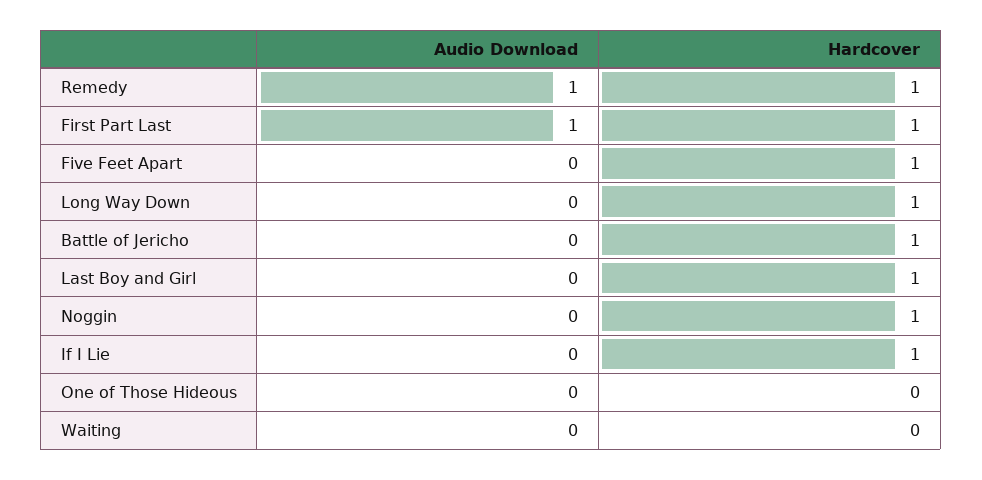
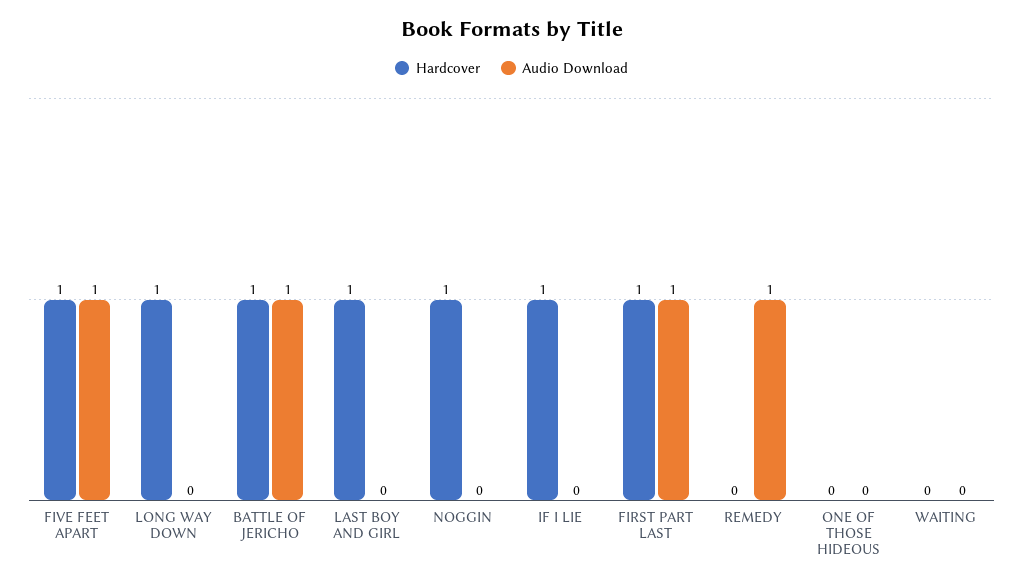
  {
    "Audio Download": {
      "Remedy": 1,
      "First Part Last": 1,
-     "Five Feet Apart": 0,
+     "Five Feet Apart": 1,
      "Long Way Down": 0,
-     "Battle of Jericho": 0,
+     "Battle of Jericho": 1,
      "Last Boy and Girl": 0,
      "Noggin": 0,
      "If I Lie": 0,
      "One of Those Hideous": 0,
      "Waiting": 0
    },
    "Hardcover": {
-     "Remedy": 1,
+     "Remedy": 0,
      "First Part Last": 1,
      "Five Feet Apart": 1,
      "Long Way Down": 1,
      "Battle of Jericho": 1,
      "Last Boy and Girl": 1,
      "Noggin": 1,
      "If I Lie": 1,
      "One of Those Hideous": 0,
      "Waiting": 0
    }
  }

